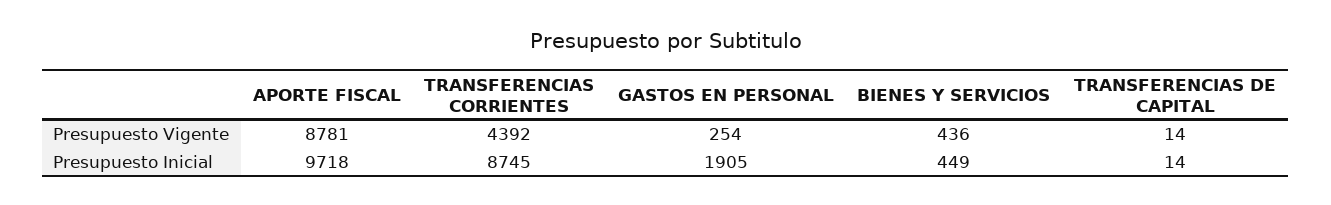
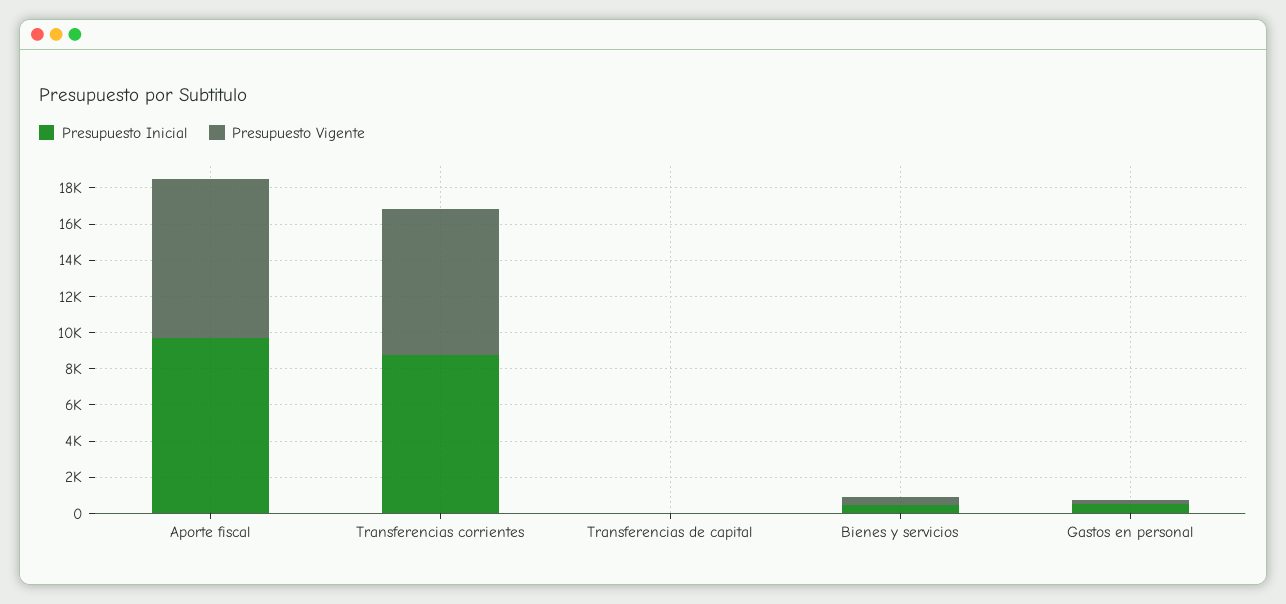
  {
    "Presupuesto Vigente": {
      "APORTE FISCAL": 8781,
-     "TRANSFERENCIAS CORRIENTES": 4392,
+     "TRANSFERENCIAS CORRIENTES": 8000,
      "GASTOS EN PERSONAL": 254,
      "BIENES Y SERVICIOS": 436,
      "TRANSFERENCIAS DE CAPITAL": 14
    },
    "Presupuesto Inicial": {
      "APORTE FISCAL": 9718,
      "TRANSFERENCIAS CORRIENTES": 8745,
-     "GASTOS EN PERSONAL": 1905,
+     "GASTOS EN PERSONAL": 500,
      "BIENES Y SERVICIOS": 449,
      "TRANSFERENCIAS DE CAPITAL": 14
    }
  }

